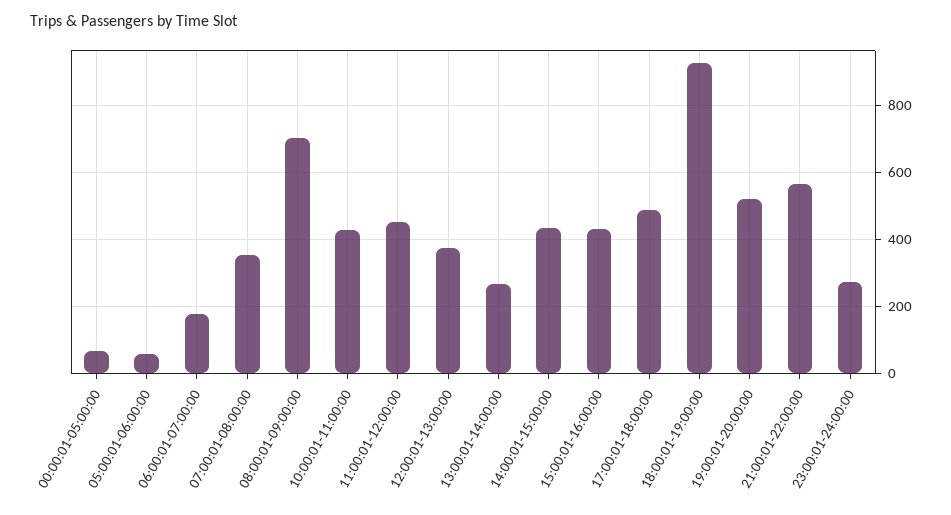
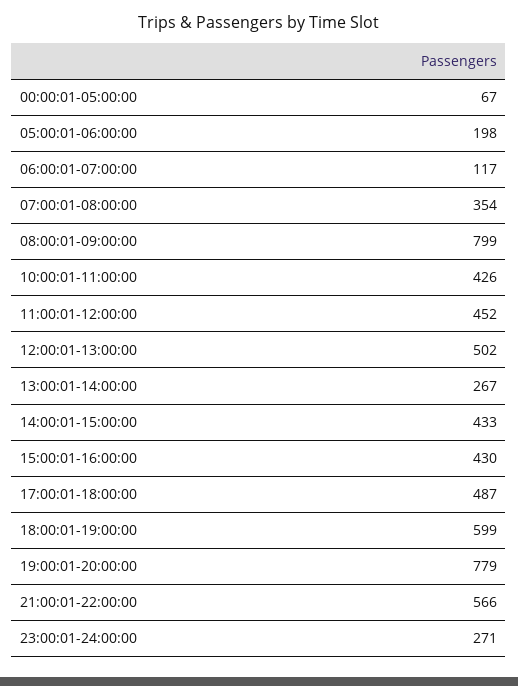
  {
    "00:00:01-05:00:00": 67,
-   "05:00:01-06:00:00": 60,
+   "05:00:01-06:00:00": 198,
-   "06:00:01-07:00:00": 180,
+   "06:00:01-07:00:00": 117,
    "07:00:01-08:00:00": 354,
-   "08:00:01-09:00:00": 700,
+   "08:00:01-09:00:00": 799,
    "10:00:01-11:00:00": 426,
    "11:00:01-12:00:00": 452,
-   "12:00:01-13:00:00": 380,
+   "12:00:01-13:00:00": 502,
    "13:00:01-14:00:00": 267,
    "14:00:01-15:00:00": 433,
    "15:00:01-16:00:00": 430,
    "17:00:01-18:00:00": 487,
-   "18:00:01-19:00:00": 920,
+   "18:00:01-19:00:00": 599,
-   "19:00:01-20:00:00": 520,
+   "19:00:01-20:00:00": 779,
    "21:00:01-22:00:00": 566,
    "23:00:01-24:00:00": 271
  }

